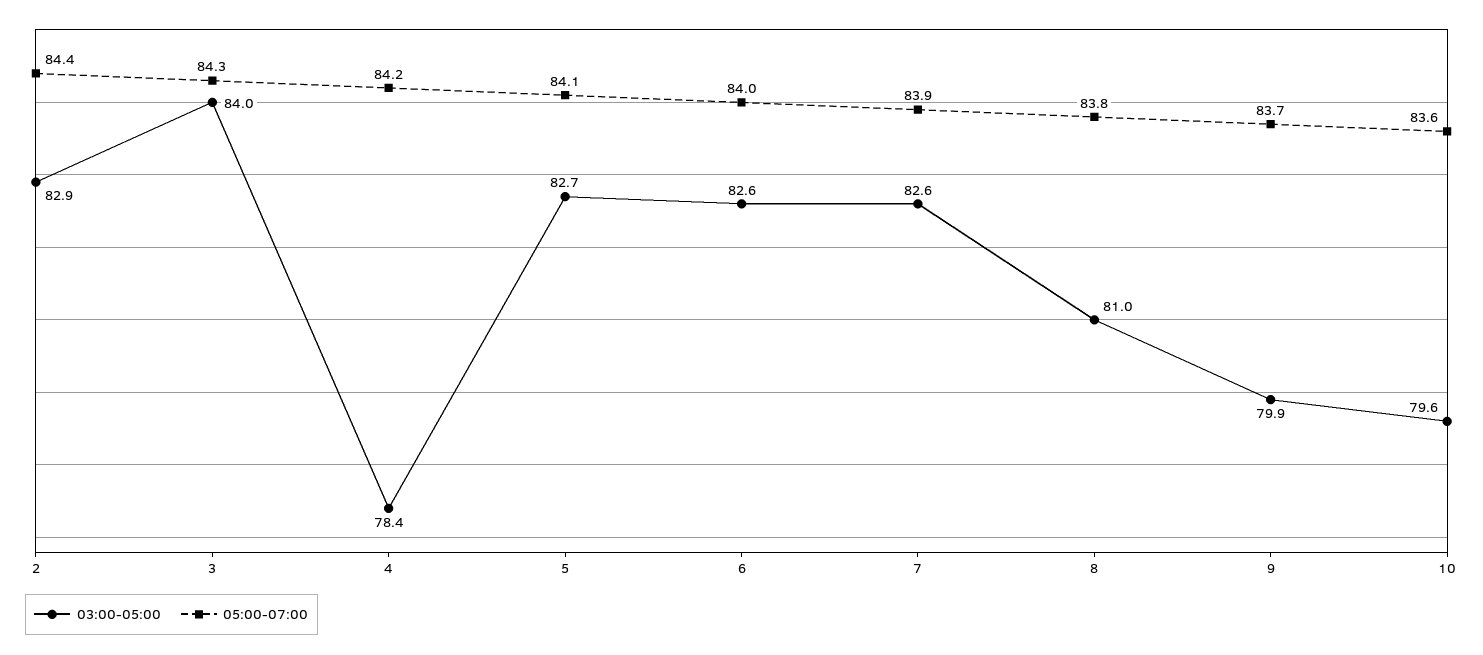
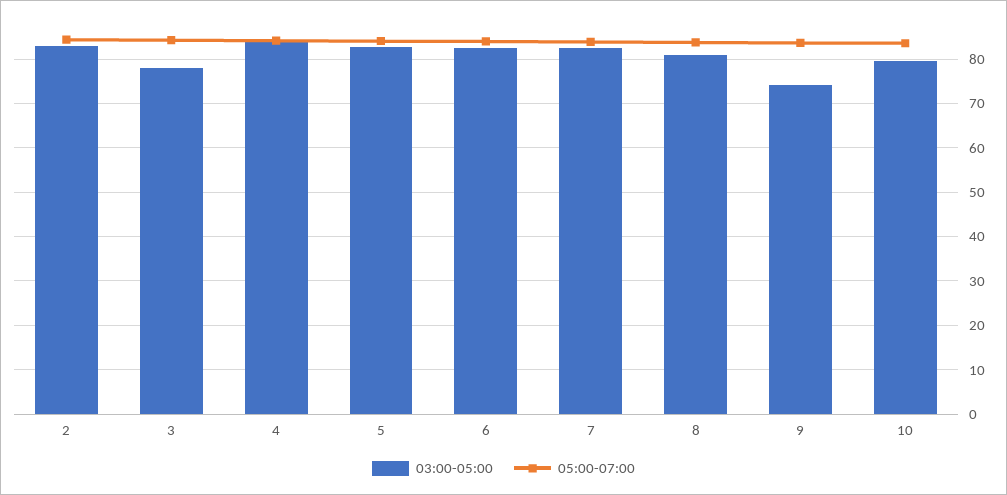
  {
    "03:00-05:00": {
      "2": 82.9,
-     "3": 84,
+     "3": 78,
-     "4": 78.4,
+     "4": 84,
      "5": 82.7,
      "6": 82.6,
      "7": 82.6,
      "8": 81,
-     "9": 79.9,
+     "9": 74,
      "10": 79.6
    },
    "05:00-07:00": {
      "2": 84.4,
      "3": 84.3,
      "4": 84.2,
      "5": 84.1,
      "6": 84,
      "7": 83.9,
      "8": 83.8,
      "9": 83.7,
      "10": 83.6
    }
  }

